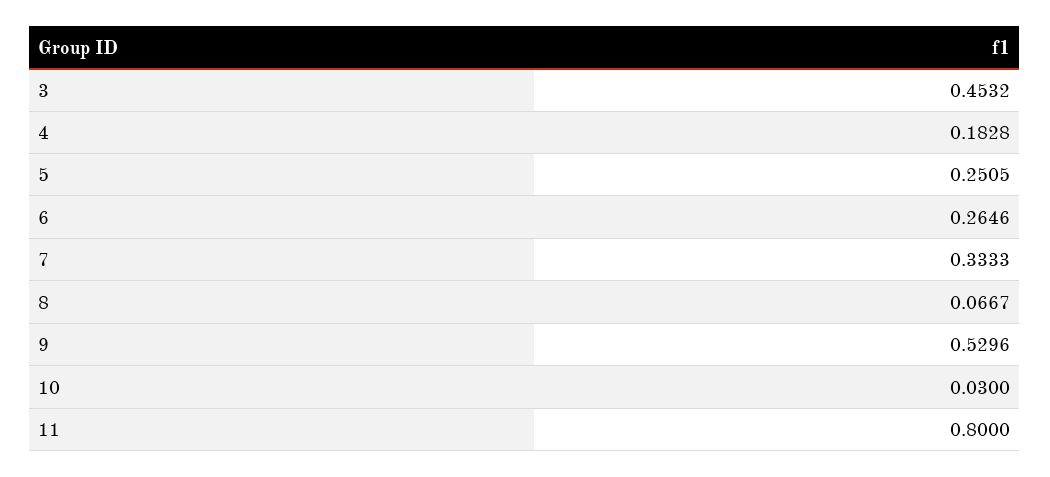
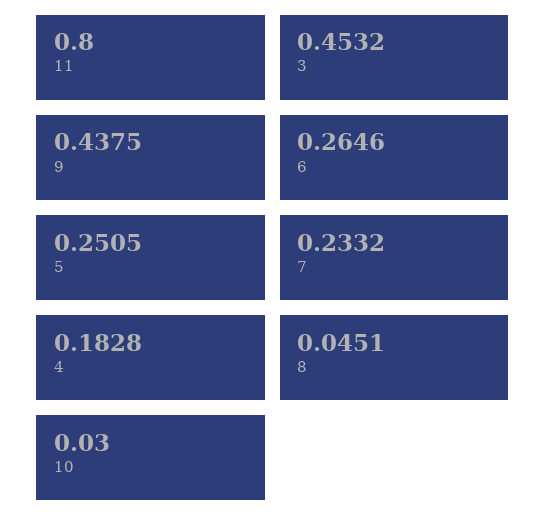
  {
    "3": 0.4532,
    "4": 0.1828,
    "5": 0.2505,
    "6": 0.2646,
-   "7": 0.3333,
+   "7": 0.2332,
-   "8": 0.0667,
+   "8": 0.0451,
-   "9": 0.5296,
+   "9": 0.4375,
    "10": 0.03,
    "11": 0.8
  }

